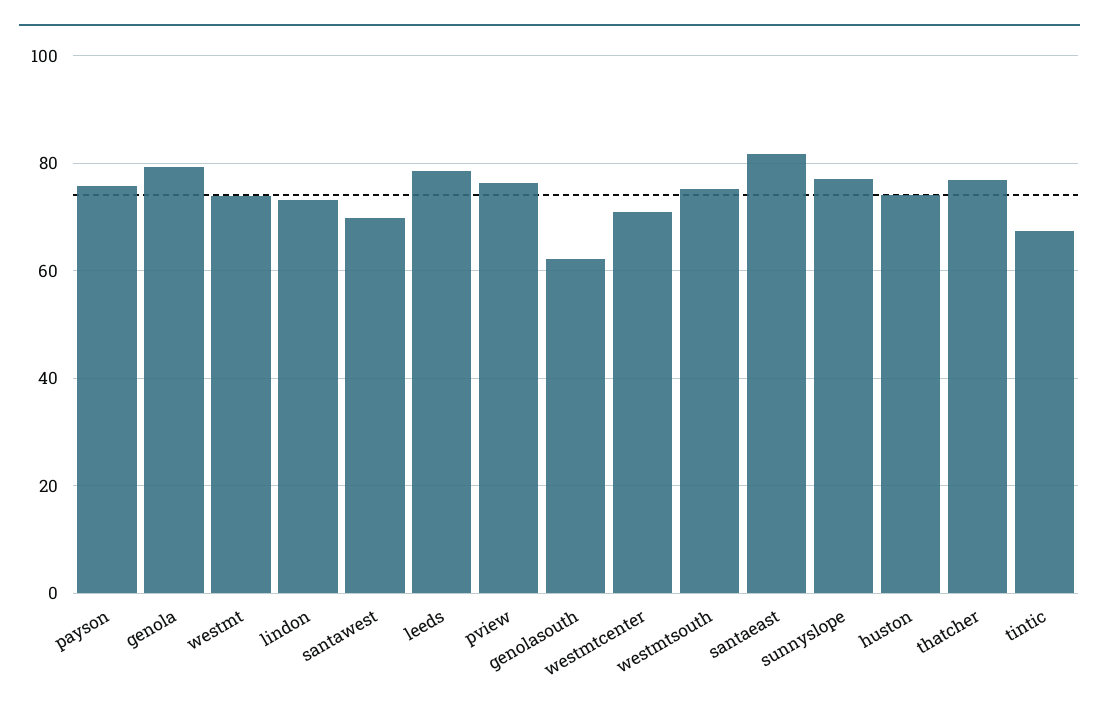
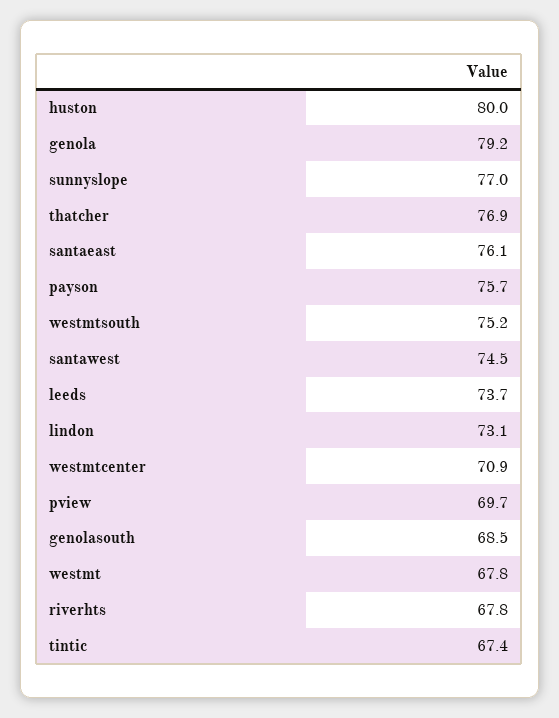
  {
    "payson": 75.7,
    "genola": 79.2,
-   "westmt": 74,
+   "westmt": 67.8,
    "lindon": 73.1,
-   "santawest": 70,
+   "santawest": 74.5,
-   "leeds": 78,
+   "leeds": 73.7,
-   "pview": 76,
+   "pview": 69.7,
-   "genolasouth": 62,
+   "genolasouth": 68.5,
    "westmtcenter": 70.9,
    "westmtsouth": 75.2,
-   "santaeast": 82,
+   "santaeast": 76.1,
    "sunnyslope": 77,
-   "huston": 74,
+   "huston": 80,
    "thatcher": 76.9,
-   "tintic": 67.4
+   "tintic": 67.4,
+   "riverhts": 67.8
  }

